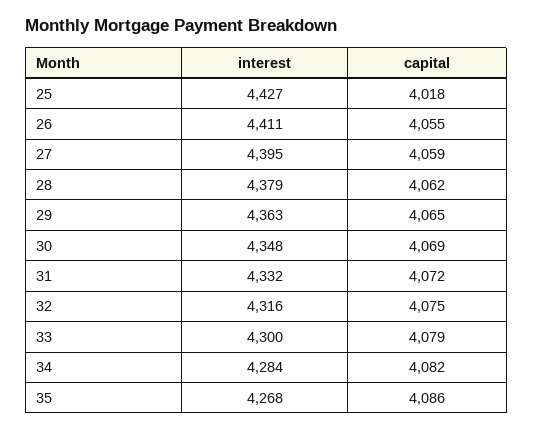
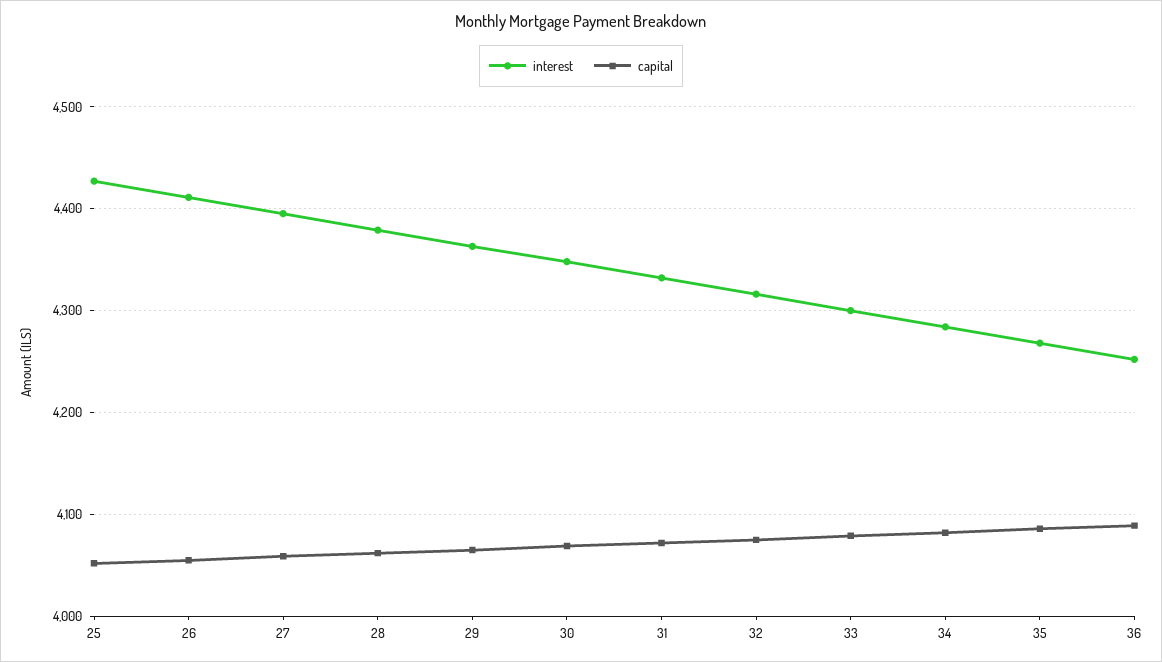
  {
    "interest": {
      "25": 4427,
      "26": 4411,
      "27": 4395,
      "28": 4379,
      "29": 4363,
      "30": 4348,
      "31": 4332,
      "32": 4316,
      "33": 4300,
      "34": 4284,
-     "35": 4268
+     "35": 4268,
+     "36": 4250
    },
    "capital": {
-     "25": 4018,
+     "25": 4050,
      "26": 4055,
      "27": 4059,
      "28": 4062,
      "29": 4065,
      "30": 4069,
      "31": 4072,
      "32": 4075,
      "33": 4079,
      "34": 4082,
-     "35": 4086
+     "35": 4086,
+     "36": 4090
    }
  }

